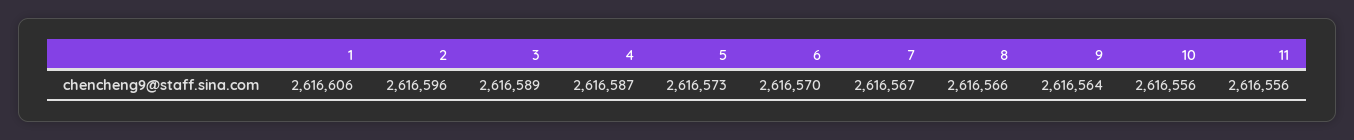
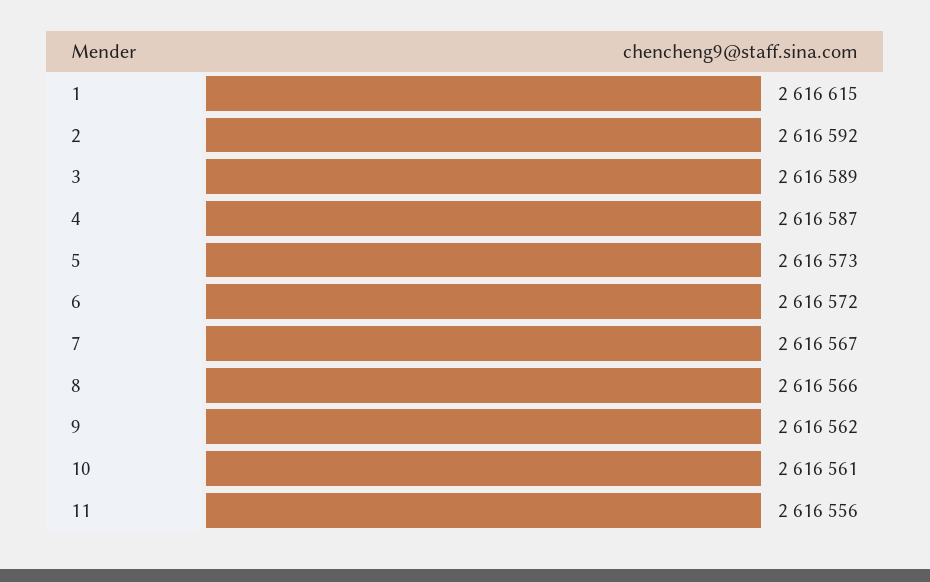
  {
-   "1": 2616606,
+   "1": 2616615,
-   "2": 2616596,
+   "2": 2616592,
    "3": 2616589,
    "4": 2616587,
    "5": 2616573,
-   "6": 2616570,
+   "6": 2616572,
    "7": 2616567,
    "8": 2616566,
-   "9": 2616564,
+   "9": 2616562,
-   "10": 2616556,
+   "10": 2616561,
    "11": 2616556
  }

